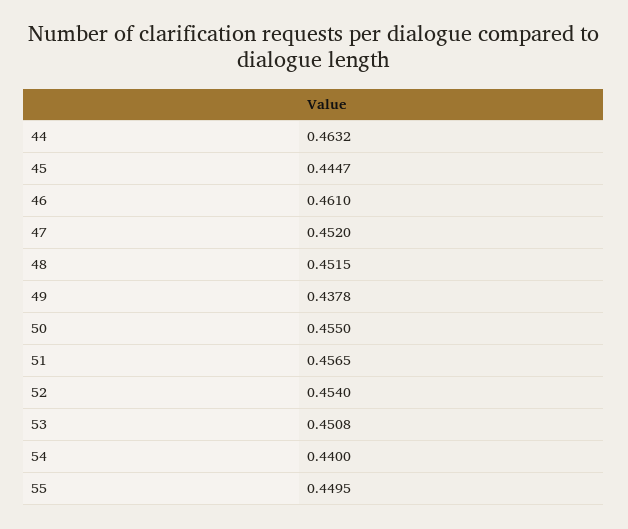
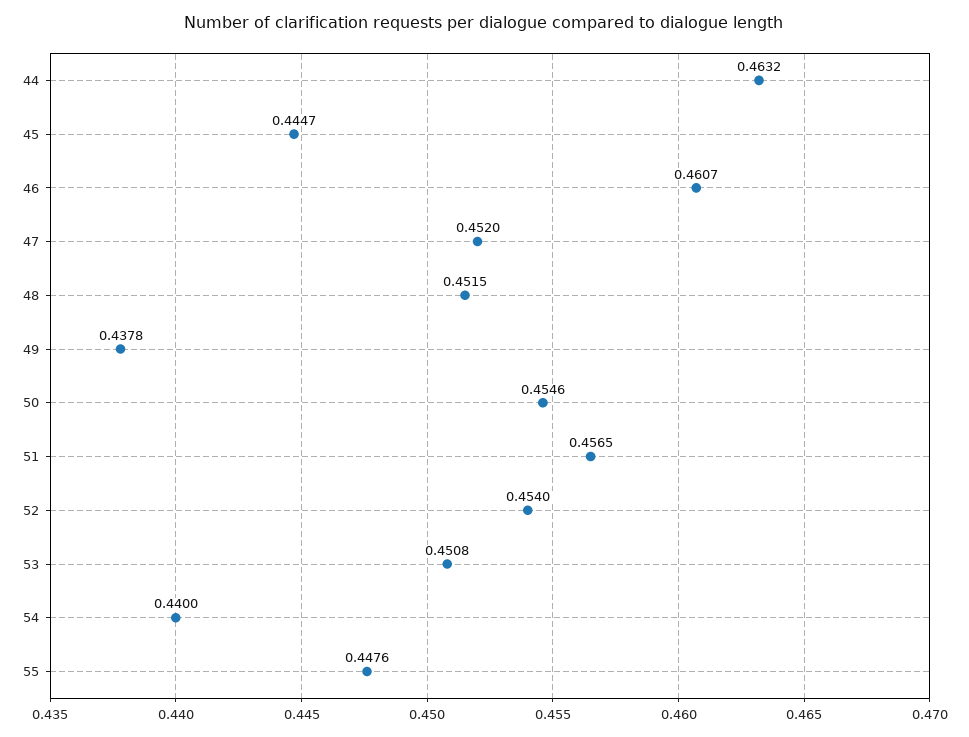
  {
    "44": 0.4632,
    "45": 0.4447,
-   "46": 0.461,
+   "46": 0.4607,
    "47": 0.452,
    "48": 0.4515,
    "49": 0.4378,
-   "50": 0.455,
+   "50": 0.4546,
    "51": 0.4565,
    "52": 0.454,
    "53": 0.4508,
    "54": 0.44,
-   "55": 0.4495
+   "55": 0.4476
  }

